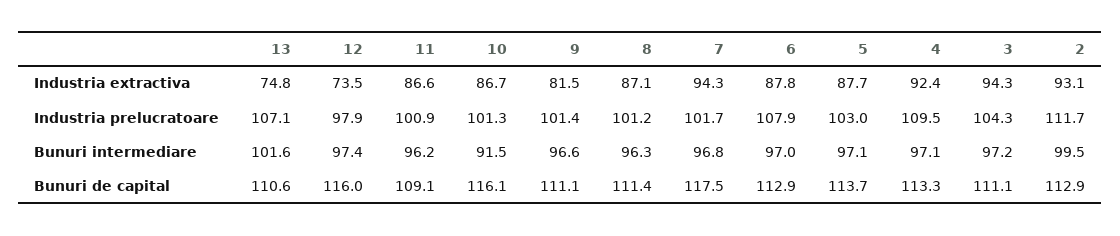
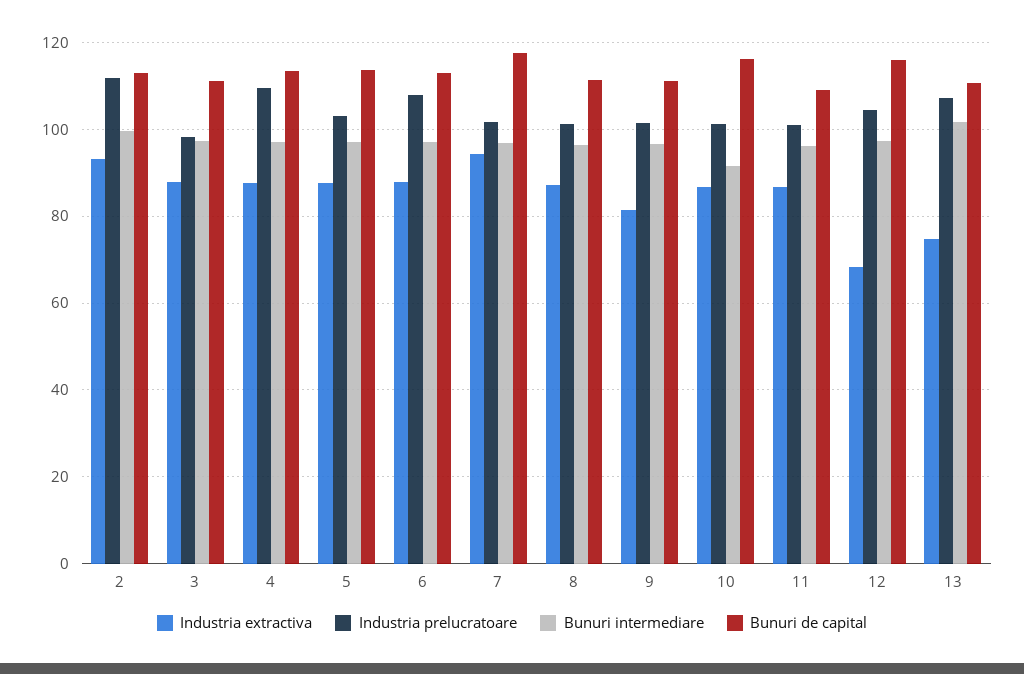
  {
    "Industria extractiva": {
      "13": 74.8,
-     "12": 73.5,
+     "12": 68,
      "11": 86.6,
      "10": 86.7,
      "9": 81.5,
      "8": 87.1,
      "7": 94.3,
      "6": 87.8,
      "5": 87.7,
-     "4": 92.4,
+     "4": 88,
-     "3": 94.3,
+     "3": 88,
      "2": 93.1
    },
    "Industria prelucratoare": {
      "13": 107.1,
-     "12": 97.9,
+     "12": 104,
      "11": 100.9,
      "10": 101.3,
      "9": 101.4,
      "8": 101.2,
      "7": 101.7,
      "6": 107.9,
      "5": 103,
      "4": 109.5,
-     "3": 104.3,
+     "3": 98,
      "2": 111.7
    },
    "Bunuri intermediare": {
      "13": 101.6,
      "12": 97.4,
      "11": 96.2,
      "10": 91.5,
      "9": 96.6,
      "8": 96.3,
      "7": 96.8,
      "6": 97,
      "5": 97.1,
      "4": 97.1,
      "3": 97.2,
      "2": 99.5
    },
    "Bunuri de capital": {
      "13": 110.6,
      "12": 116,
      "11": 109.1,
      "10": 116.1,
      "9": 111.1,
      "8": 111.4,
      "7": 117.5,
      "6": 112.9,
      "5": 113.7,
      "4": 113.3,
      "3": 111.1,
      "2": 112.9
    }
  }

